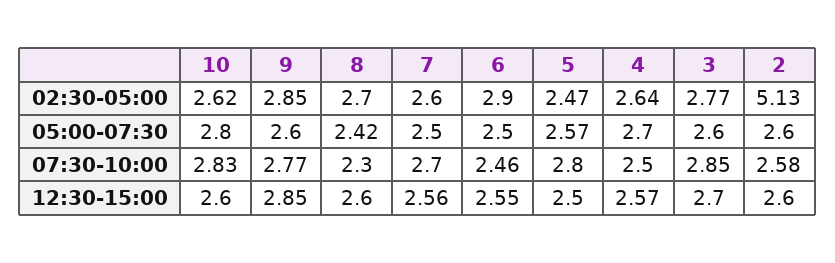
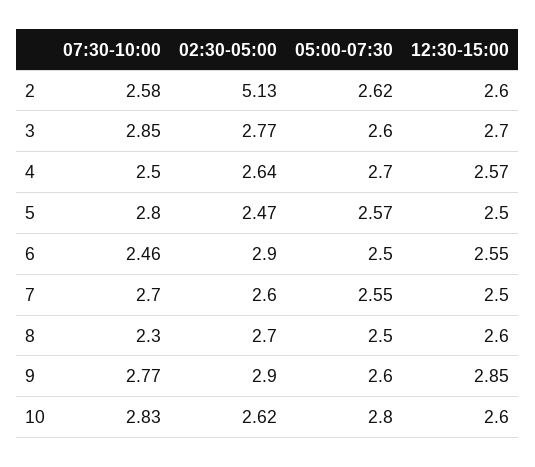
  {
    "10": {
      "02:30-05:00": 2.62,
      "05:00-07:30": 2.8,
      "07:30-10:00": 2.83,
      "12:30-15:00": 2.6
    },
    "9": {
-     "02:30-05:00": 2.85,
+     "02:30-05:00": 2.9,
      "05:00-07:30": 2.6,
      "07:30-10:00": 2.77,
      "12:30-15:00": 2.85
    },
    "8": {
      "02:30-05:00": 2.7,
-     "05:00-07:30": 2.42,
+     "05:00-07:30": 2.5,
      "07:30-10:00": 2.3,
      "12:30-15:00": 2.6
    },
    "7": {
      "02:30-05:00": 2.6,
-     "05:00-07:30": 2.5,
+     "05:00-07:30": 2.55,
      "07:30-10:00": 2.7,
-     "12:30-15:00": 2.56
+     "12:30-15:00": 2.5
    },
    "6": {
      "02:30-05:00": 2.9,
      "05:00-07:30": 2.5,
      "07:30-10:00": 2.46,
      "12:30-15:00": 2.55
    },
    "5": {
      "02:30-05:00": 2.47,
      "05:00-07:30": 2.57,
      "07:30-10:00": 2.8,
      "12:30-15:00": 2.5
    },
    "4": {
      "02:30-05:00": 2.64,
      "05:00-07:30": 2.7,
      "07:30-10:00": 2.5,
      "12:30-15:00": 2.57
    },
    "3": {
      "02:30-05:00": 2.77,
      "05:00-07:30": 2.6,
      "07:30-10:00": 2.85,
      "12:30-15:00": 2.7
    },
    "2": {
      "02:30-05:00": 5.13,
-     "05:00-07:30": 2.6,
+     "05:00-07:30": 2.62,
      "07:30-10:00": 2.58,
      "12:30-15:00": 2.6
    }
  }

